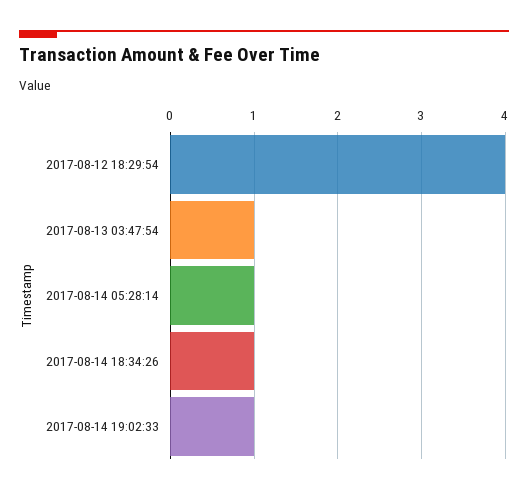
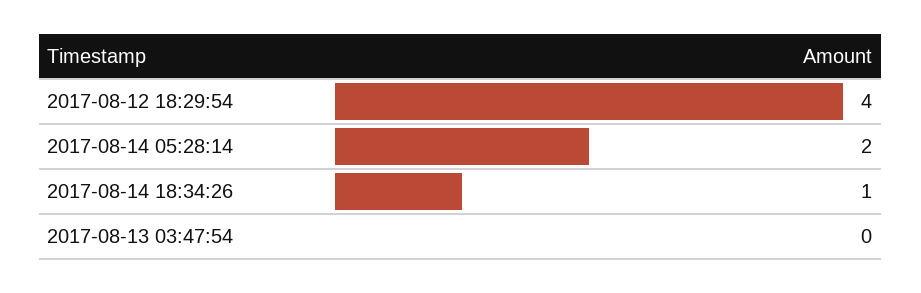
  {
    "2017-08-12 18:29:54": 4,
-   "2017-08-13 03:47:54": 1,
+   "2017-08-13 03:47:54": 0,
-   "2017-08-14 05:28:14": 1,
+   "2017-08-14 05:28:14": 2,
-   "2017-08-14 18:34:26": 1,
+   "2017-08-14 18:34:26": 1
-   "2017-08-14 19:02:33": 1
  }

